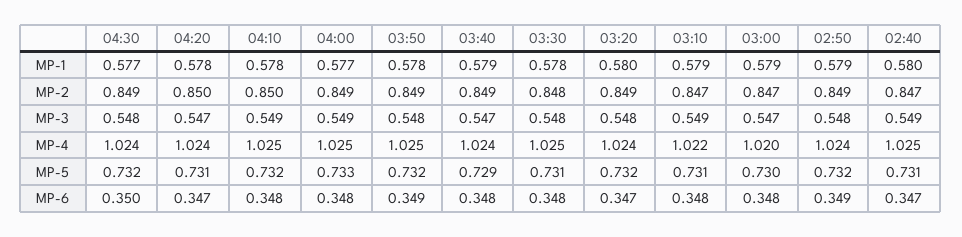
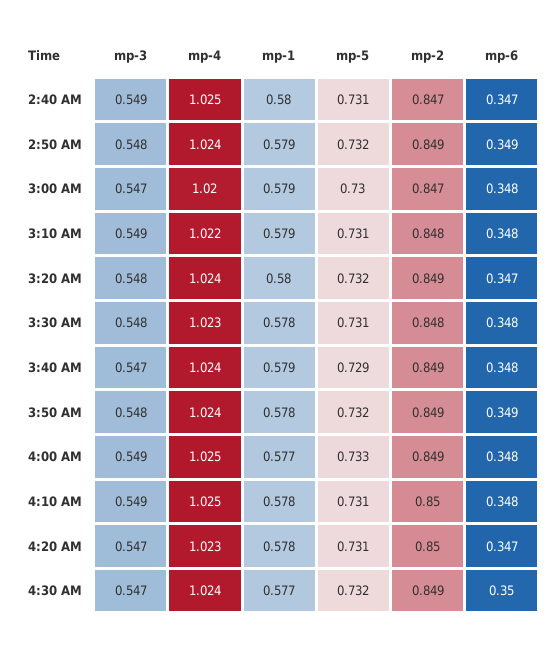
  {
    "04:30": {
      "MP-1": 0.577,
      "MP-2": 0.849,
-     "MP-3": 0.548,
+     "MP-3": 0.547,
      "MP-4": 1.024,
      "MP-5": 0.732,
      "MP-6": 0.35
    },
    "04:20": {
      "MP-1": 0.578,
      "MP-2": 0.85,
      "MP-3": 0.547,
-     "MP-4": 1.024,
+     "MP-4": 1.023,
      "MP-5": 0.731,
      "MP-6": 0.347
    },
    "04:10": {
      "MP-1": 0.578,
      "MP-2": 0.85,
      "MP-3": 0.549,
      "MP-4": 1.025,
-     "MP-5": 0.732,
+     "MP-5": 0.731,
      "MP-6": 0.348
    },
    "04:00": {
      "MP-1": 0.577,
      "MP-2": 0.849,
      "MP-3": 0.549,
      "MP-4": 1.025,
      "MP-5": 0.733,
      "MP-6": 0.348
    },
    "03:50": {
      "MP-1": 0.578,
      "MP-2": 0.849,
      "MP-3": 0.548,
-     "MP-4": 1.025,
+     "MP-4": 1.024,
      "MP-5": 0.732,
      "MP-6": 0.349
    },
    "03:40": {
      "MP-1": 0.579,
      "MP-2": 0.849,
      "MP-3": 0.547,
      "MP-4": 1.024,
      "MP-5": 0.729,
      "MP-6": 0.348
    },
    "03:30": {
      "MP-1": 0.578,
      "MP-2": 0.848,
      "MP-3": 0.548,
-     "MP-4": 1.025,
+     "MP-4": 1.023,
      "MP-5": 0.731,
      "MP-6": 0.348
    },
    "03:20": {
      "MP-1": 0.58,
      "MP-2": 0.849,
      "MP-3": 0.548,
      "MP-4": 1.024,
      "MP-5": 0.732,
      "MP-6": 0.347
    },
    "03:10": {
      "MP-1": 0.579,
-     "MP-2": 0.847,
+     "MP-2": 0.848,
      "MP-3": 0.549,
      "MP-4": 1.022,
      "MP-5": 0.731,
      "MP-6": 0.348
    },
    "03:00": {
      "MP-1": 0.579,
      "MP-2": 0.847,
      "MP-3": 0.547,
      "MP-4": 1.02,
      "MP-5": 0.73,
      "MP-6": 0.348
    },
    "02:50": {
      "MP-1": 0.579,
      "MP-2": 0.849,
      "MP-3": 0.548,
      "MP-4": 1.024,
      "MP-5": 0.732,
      "MP-6": 0.349
    },
    "02:40": {
      "MP-1": 0.58,
      "MP-2": 0.847,
      "MP-3": 0.549,
      "MP-4": 1.025,
      "MP-5": 0.731,
      "MP-6": 0.347
    }
  }

